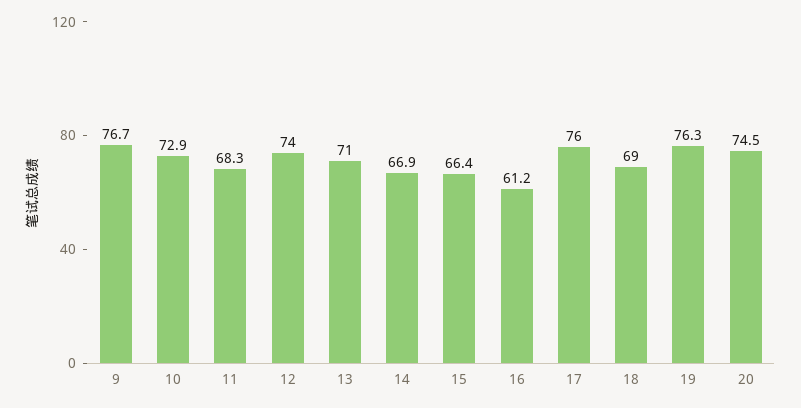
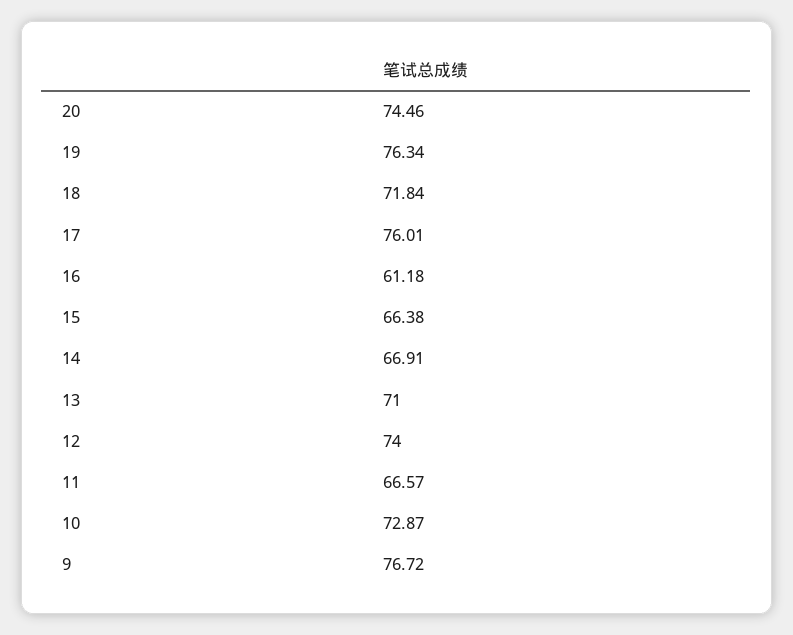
  {
    "9": 76.72,
    "10": 72.87,
-   "11": 68.3,
+   "11": 66.57,
    "12": 74,
    "13": 71,
    "14": 66.91,
    "15": 66.38,
    "16": 61.18,
    "17": 76.01,
-   "18": 69,
+   "18": 71.84,
    "19": 76.34,
    "20": 74.46
  }

